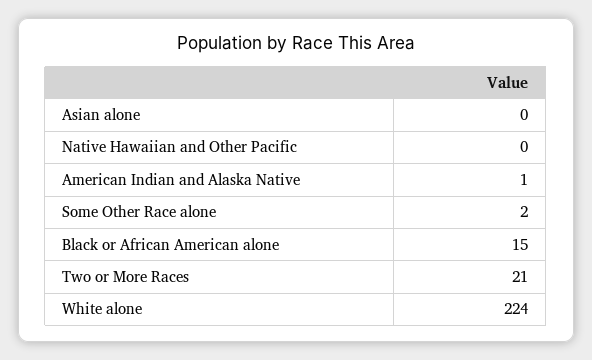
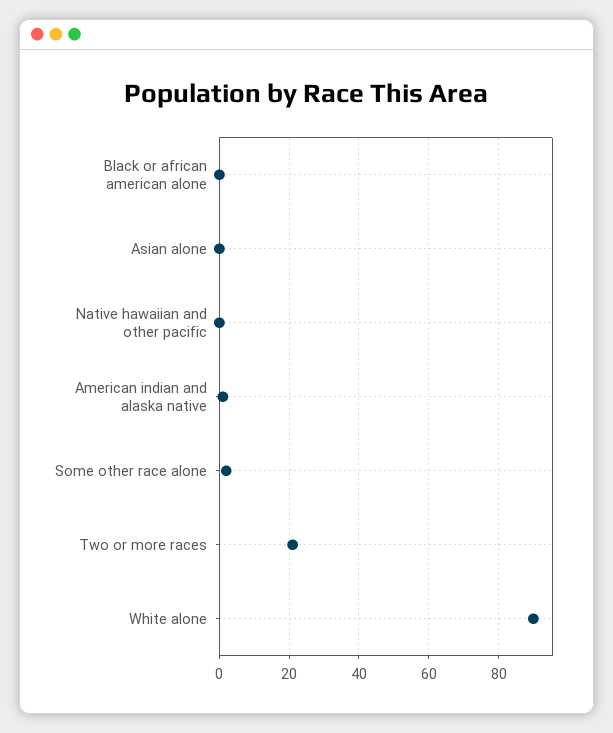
  {
    "Asian alone": 0,
    "Native Hawaiian and Other Pacific": 0,
    "American Indian and Alaska Native": 1,
    "Some Other Race alone": 2,
-   "Black or African American alone": 15,
+   "Black or African American alone": 0,
    "Two or More Races": 21,
-   "White alone": 224
+   "White alone": 90
  }

